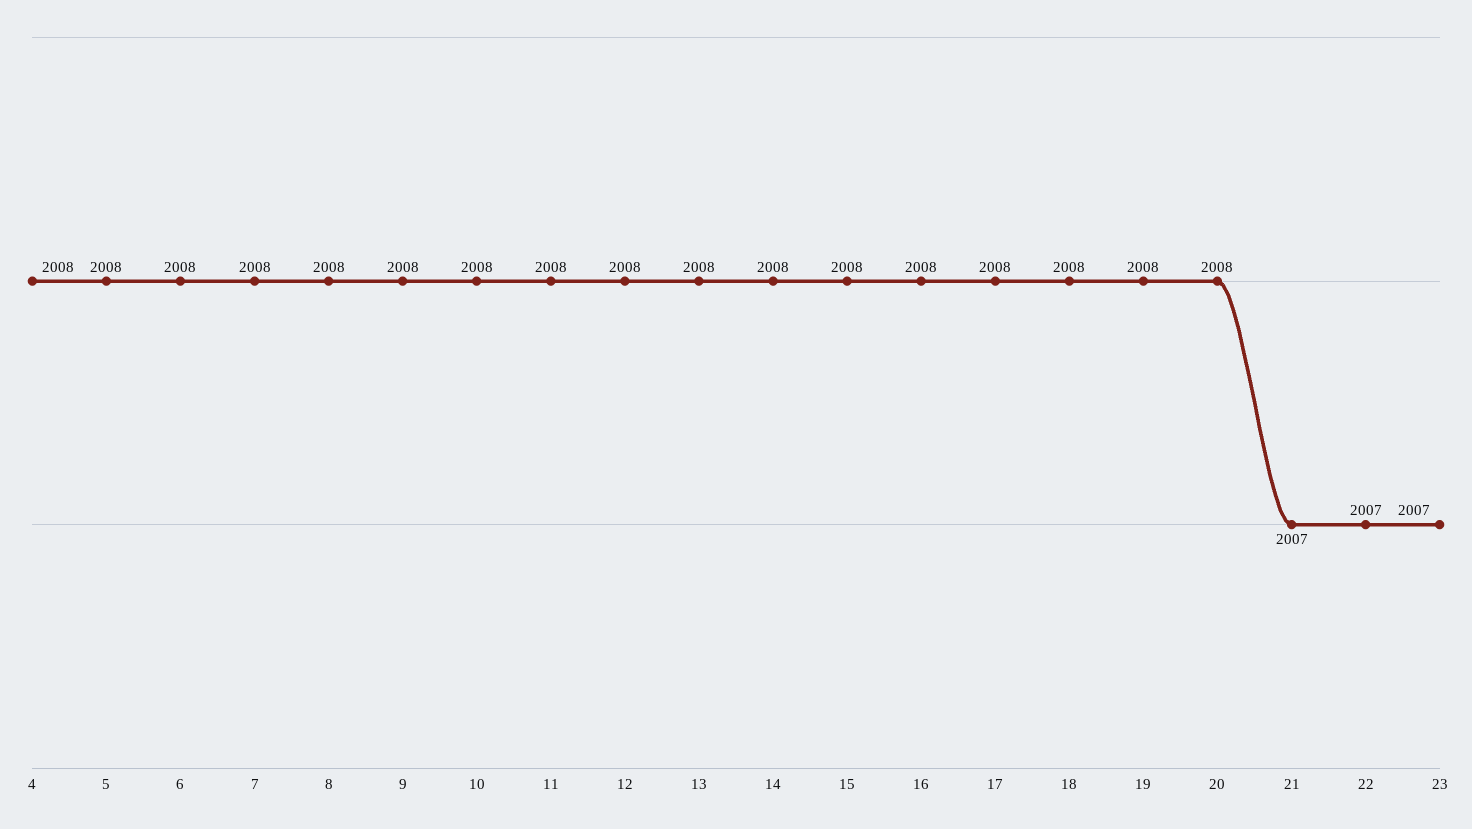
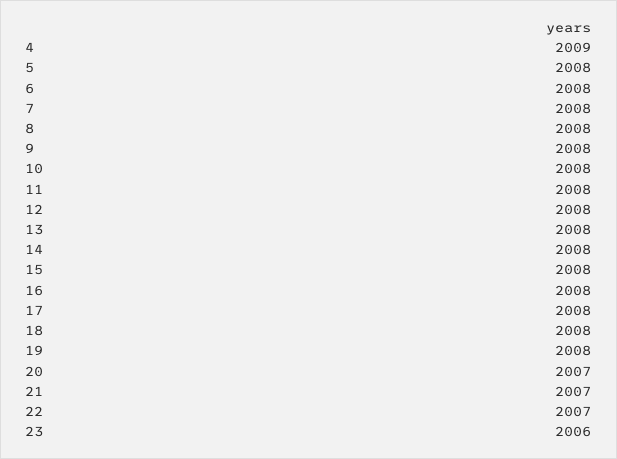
  {
-   "4": 2008,
+   "4": 2009,
    "5": 2008,
    "6": 2008,
    "7": 2008,
    "8": 2008,
    "9": 2008,
    "10": 2008,
    "11": 2008,
    "12": 2008,
    "13": 2008,
    "14": 2008,
    "15": 2008,
    "16": 2008,
    "17": 2008,
    "18": 2008,
    "19": 2008,
-   "20": 2008,
+   "20": 2007,
    "21": 2007,
    "22": 2007,
-   "23": 2007
+   "23": 2006
  }

